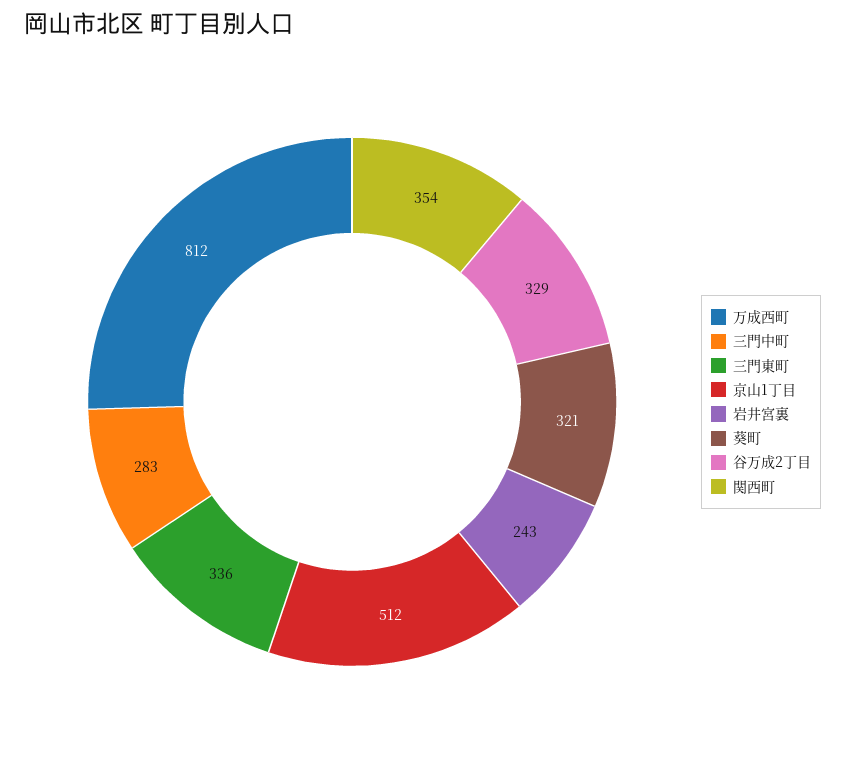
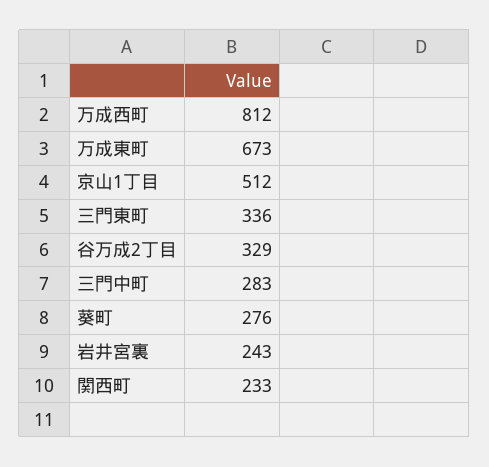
  {
    "万成西町": 812,
    "三門中町": 283,
    "三門東町": 336,
    "京山1丁目": 512,
    "岩井宮裏": 243,
-   "葵町": 321,
+   "葵町": 276,
    "谷万成2丁目": 329,
-   "関西町": 354
+   "関西町": 233,
+   "万成東町": 673
  }

